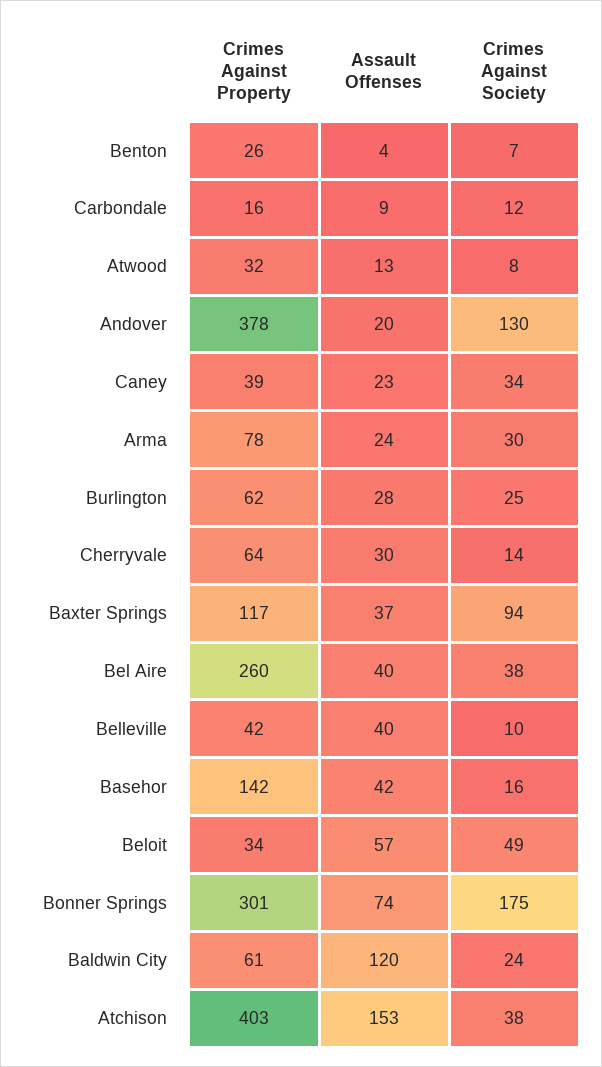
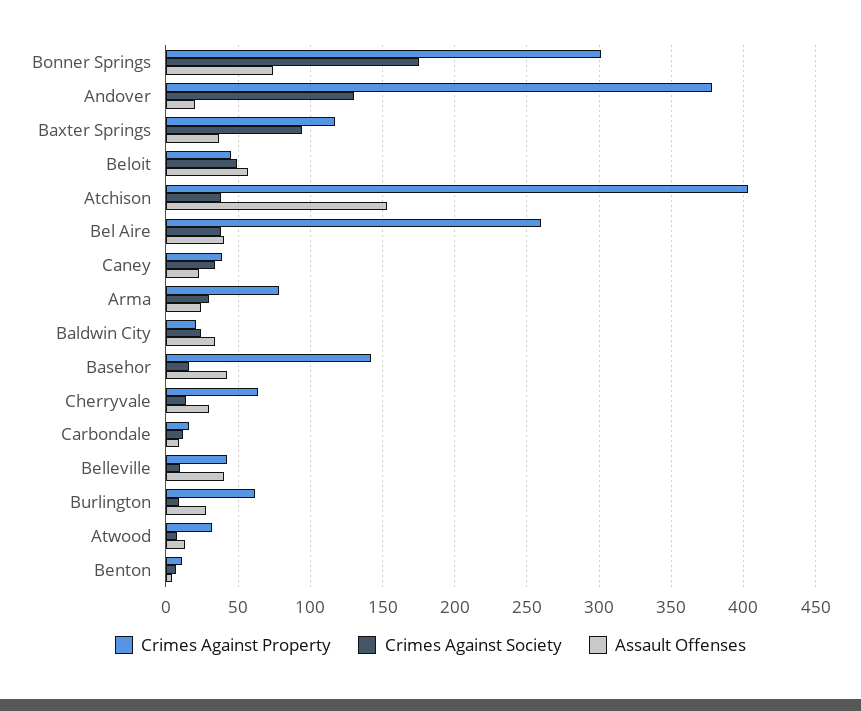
  {
    "Crimes Against Property": {
-     "Benton": 26,
+     "Benton": 10,
      "Carbondale": 16,
      "Atwood": 32,
      "Andover": 378,
      "Caney": 39,
      "Arma": 78,
      "Burlington": 62,
      "Cherryvale": 64,
      "Baxter Springs": 117,
      "Bel Aire": 260,
      "Belleville": 42,
      "Basehor": 142,
-     "Beloit": 34,
+     "Beloit": 45,
      "Bonner Springs": 301,
-     "Baldwin City": 61,
+     "Baldwin City": 20,
      "Atchison": 403
    },
    "Assault Offenses": {
      "Benton": 4,
      "Carbondale": 9,
      "Atwood": 13,
      "Andover": 20,
      "Caney": 23,
      "Arma": 24,
      "Burlington": 28,
      "Cherryvale": 30,
      "Baxter Springs": 37,
      "Bel Aire": 40,
      "Belleville": 40,
      "Basehor": 42,
      "Beloit": 57,
      "Bonner Springs": 74,
-     "Baldwin City": 120,
+     "Baldwin City": 35,
      "Atchison": 153
    },
    "Crimes Against Society": {
      "Benton": 7,
      "Carbondale": 12,
      "Atwood": 8,
      "Andover": 130,
      "Caney": 34,
      "Arma": 30,
-     "Burlington": 25,
+     "Burlington": 10,
      "Cherryvale": 14,
      "Baxter Springs": 94,
      "Bel Aire": 38,
      "Belleville": 10,
      "Basehor": 16,
      "Beloit": 49,
      "Bonner Springs": 175,
      "Baldwin City": 24,
      "Atchison": 38
    }
  }

